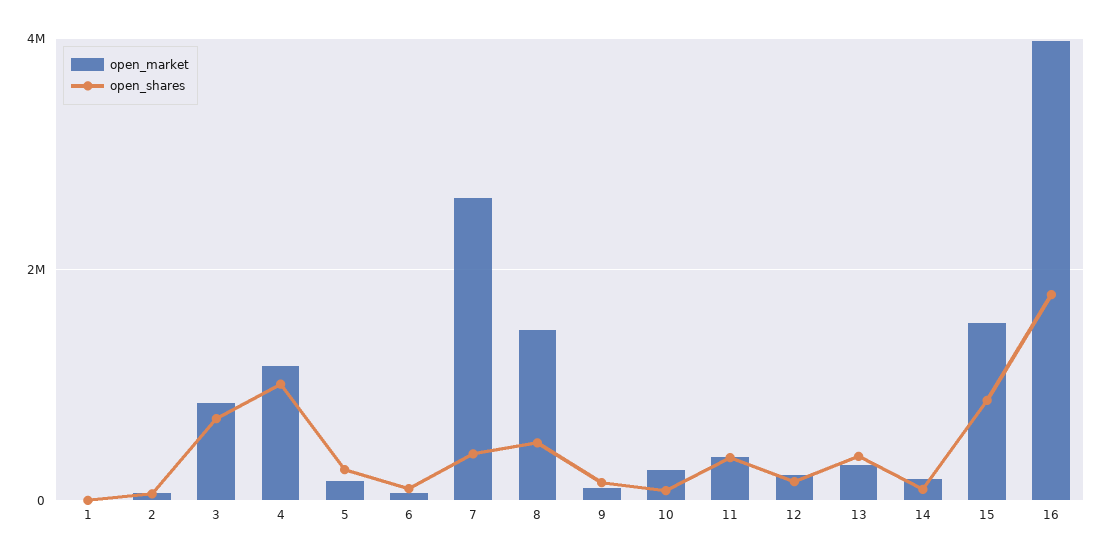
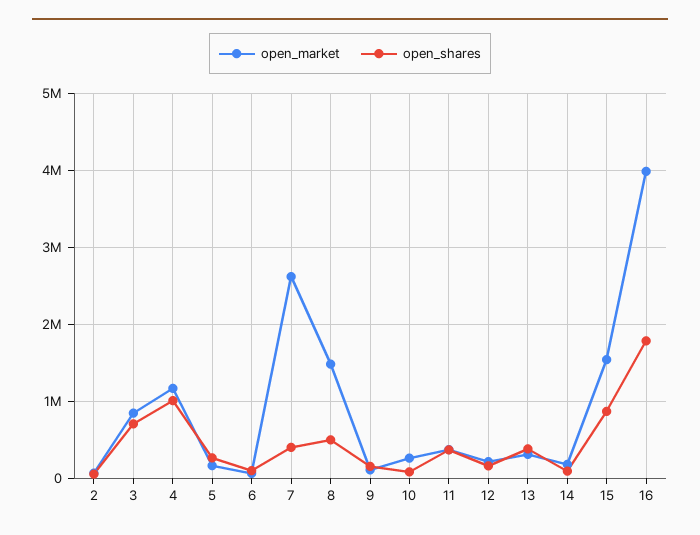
  {
    "open_market": {
-     "1": 0,
      "2": 100000,
      "3": 800000,
      "4": 1200000,
      "5": 200000,
      "6": 100000,
      "7": 2600000,
      "8": 1500000,
      "9": 100000,
      "10": 300000,
      "11": 400000,
      "12": 200000,
      "13": 300000,
      "14": 200000,
      "15": 1500000,
      "16": 4000000
    },
    "open_shares": {
-     "1": 0,
      "2": 100000,
      "3": 700000,
      "4": 1000000,
      "5": 300000,
      "6": 100000,
      "7": 400000,
      "8": 500000,
      "9": 200000,
      "10": 100000,
      "11": 400000,
      "12": 200000,
      "13": 400000,
      "14": 100000,
      "15": 900000,
      "16": 1800000
    }
  }

